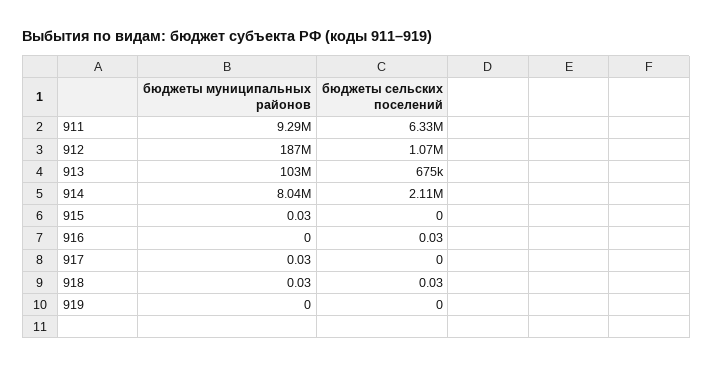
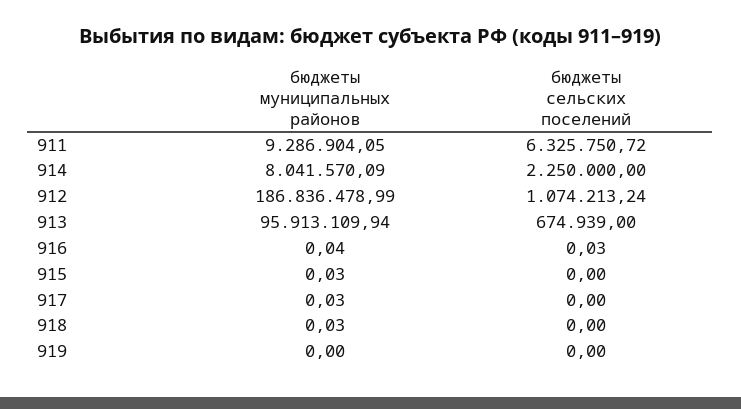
  {
    "бюджеты муниципальных районов": {
      "911": 9286904.05,
      "912": 186836478.99,
-     "913": 103000000,
+     "913": 95913109.94,
      "914": 8041570.09,
      "915": 0.03,
-     "916": 0,
+     "916": 0.04,
      "917": 0.03,
      "918": 0.03,
      "919": 0
    },
    "бюджеты сельских поселений": {
      "911": 6325750.72,
      "912": 1074213.24,
      "913": 674939,
-     "914": 2110000,
+     "914": 2250000,
      "915": 0,
      "916": 0.03,
      "917": 0,
-     "918": 0.03,
+     "918": 0,
      "919": 0
    }
  }

